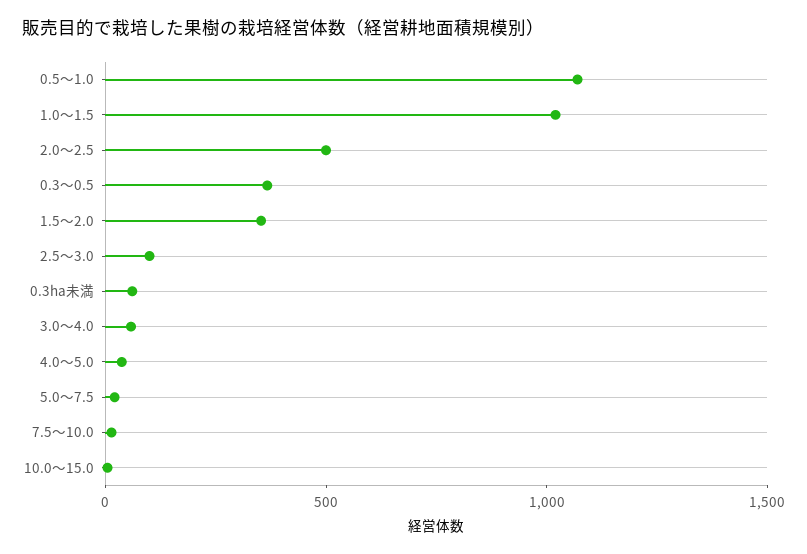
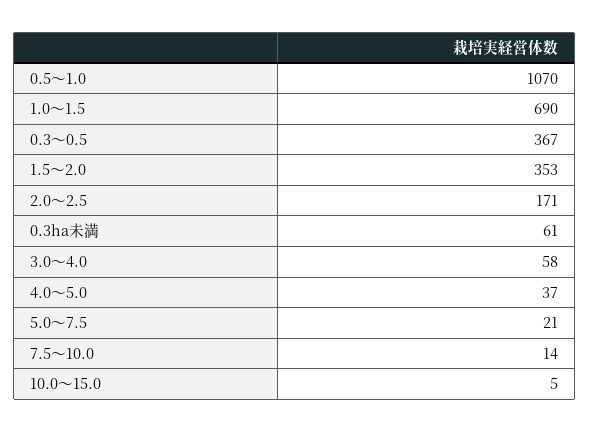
  {
    "0.5～1.0": 1070,
-   "1.0～1.5": 1000,
+   "1.0～1.5": 690,
-   "2.0～2.5": 500,
+   "2.0～2.5": 171,
    "0.3～0.5": 367,
    "1.5～2.0": 353,
-   "2.5～3.0": 100,
    "0.3ha未満": 61,
    "3.0～4.0": 58,
    "4.0～5.0": 37,
    "5.0～7.5": 21,
    "7.5～10.0": 14,
    "10.0～15.0": 5
  }

